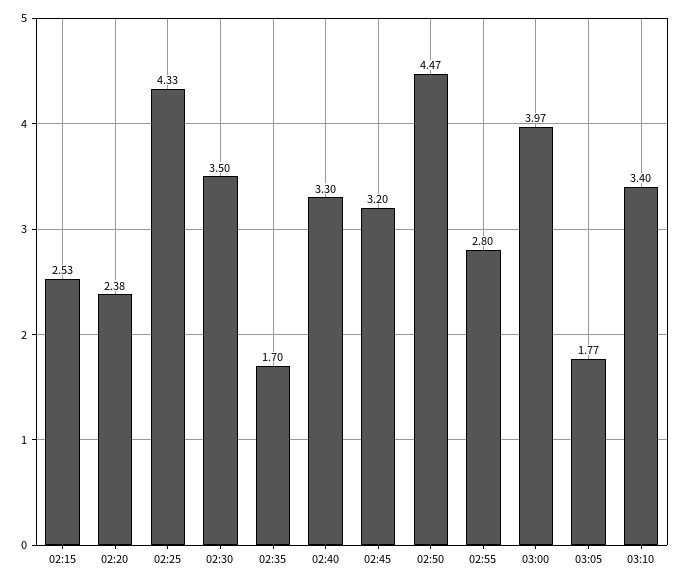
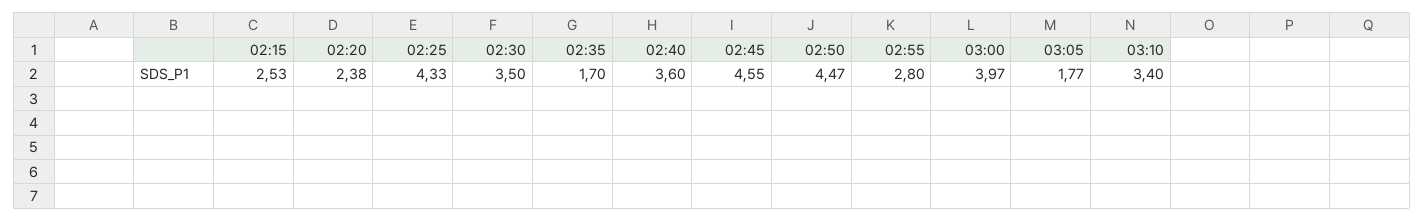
  {
    "02:15": 2.53,
    "02:20": 2.38,
    "02:25": 4.33,
    "02:30": 3.5,
    "02:35": 1.7,
-   "02:40": 3.3,
+   "02:40": 3.6,
-   "02:45": 3.2,
+   "02:45": 4.55,
    "02:50": 4.47,
    "02:55": 2.8,
    "03:00": 3.97,
    "03:05": 1.77,
    "03:10": 3.4
  }

